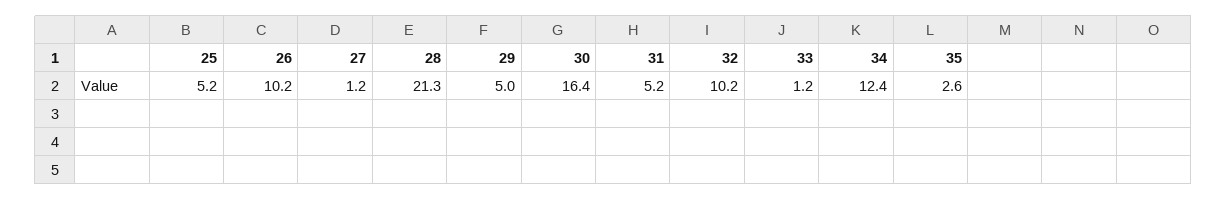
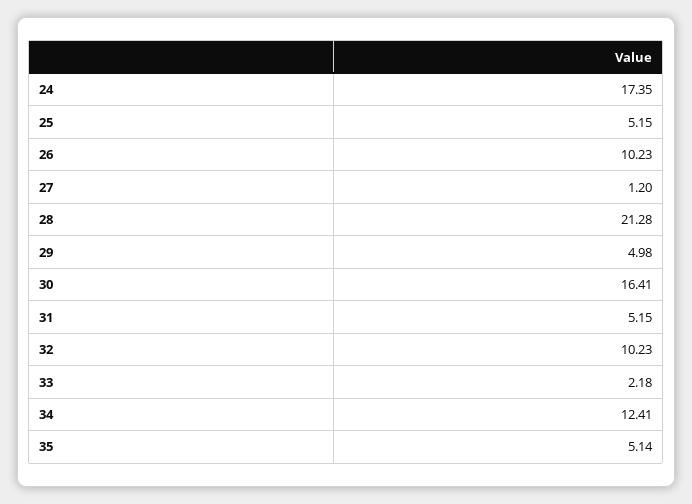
  {
    "25": 5.15,
    "26": 10.23,
    "27": 1.2,
    "28": 21.28,
    "29": 4.98,
    "30": 16.41,
    "31": 5.15,
    "32": 10.23,
-   "33": 1.2,
+   "33": 2.18,
    "34": 12.41,
-   "35": 2.6
+   "35": 5.14,
+   "24": 17.35
  }

